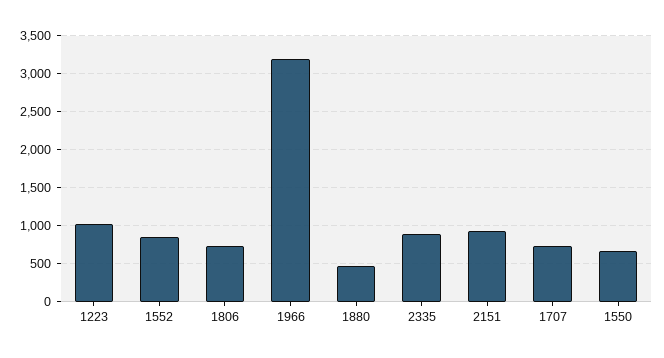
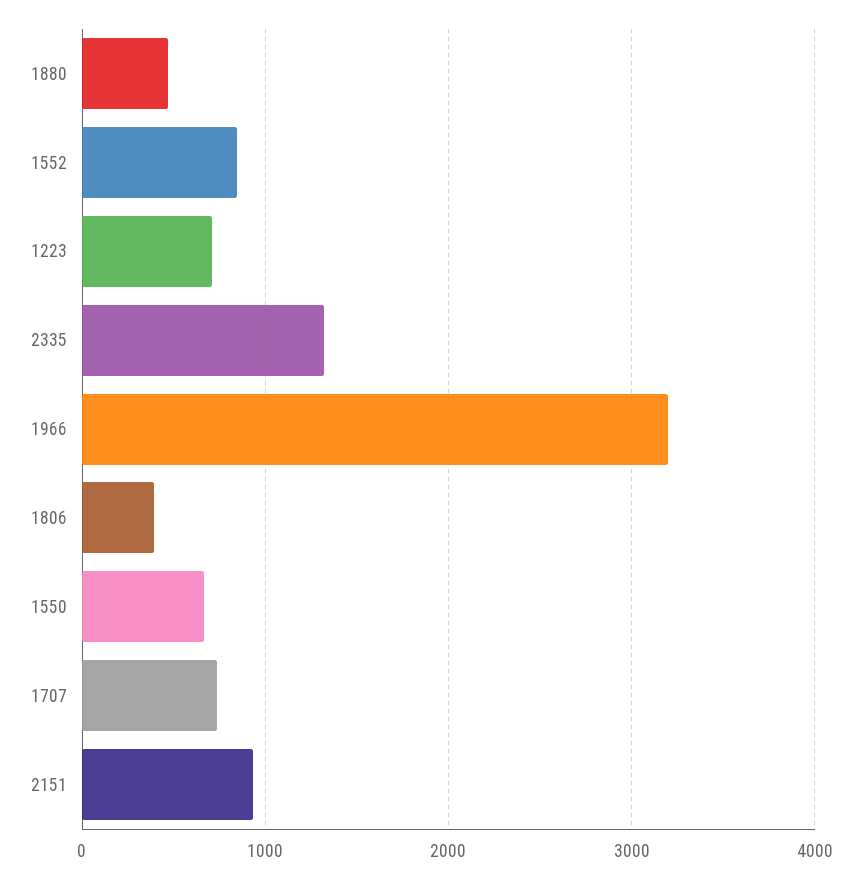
  {
-   "1223": 1000,
+   "1223": 700,
    "1552": 800,
-   "1806": 700,
+   "1806": 400,
    "1966": 3200,
    "1880": 500,
-   "2335": 900,
+   "2335": 1300,
    "2151": 900,
    "1707": 700,
    "1550": 700
  }

